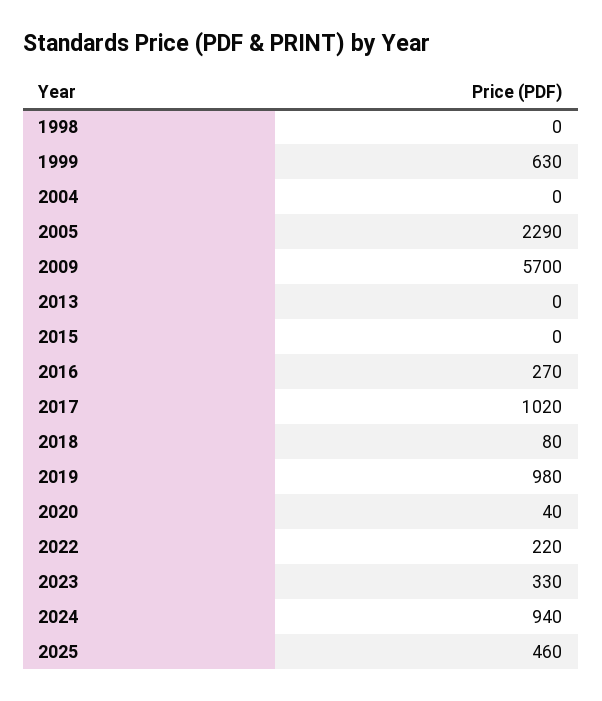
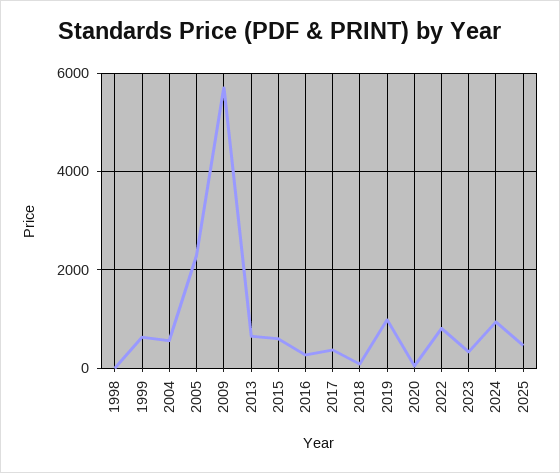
  {
    "1998": 0,
    "1999": 630,
-   "2004": 0,
+   "2004": 600,
    "2005": 2290,
    "2009": 5700,
-   "2013": 0,
+   "2013": 600,
-   "2015": 0,
+   "2015": 600,
    "2016": 270,
-   "2017": 1020,
+   "2017": 400,
    "2018": 80,
    "2019": 980,
    "2020": 40,
-   "2022": 220,
+   "2022": 800,
    "2023": 330,
    "2024": 940,
    "2025": 460
  }

